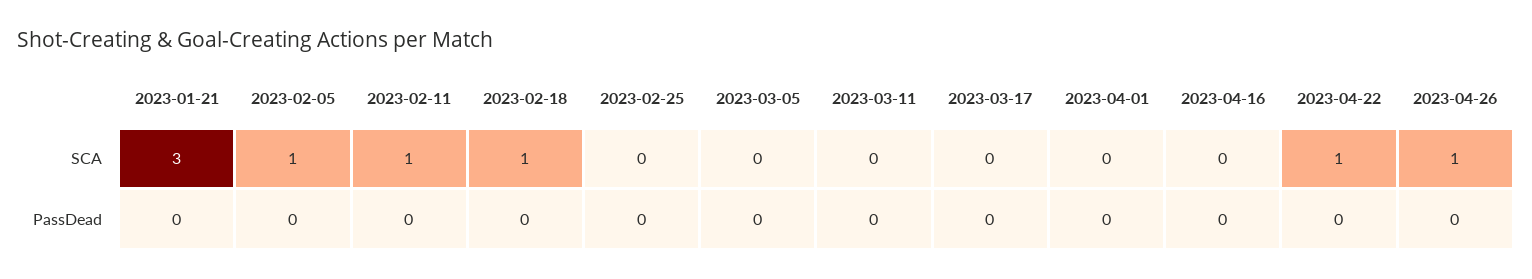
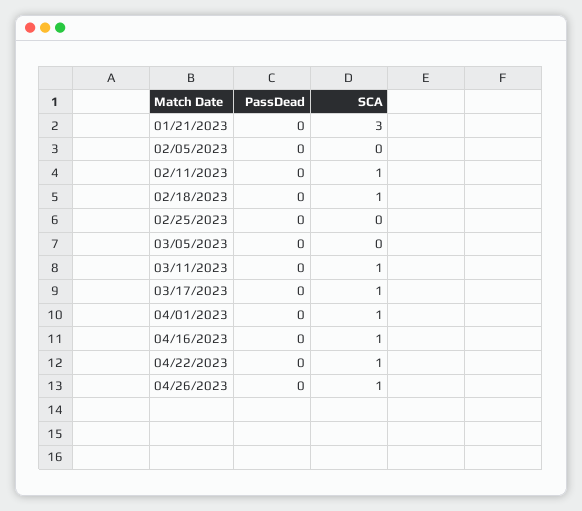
  {
    "2023-01-21": {
      "SCA": 3,
      "PassDead": 0
    },
    "2023-02-05": {
-     "SCA": 1,
+     "SCA": 0,
      "PassDead": 0
    },
    "2023-02-11": {
      "SCA": 1,
      "PassDead": 0
    },
    "2023-02-18": {
      "SCA": 1,
      "PassDead": 0
    },
    "2023-02-25": {
      "SCA": 0,
      "PassDead": 0
    },
    "2023-03-05": {
      "SCA": 0,
      "PassDead": 0
    },
    "2023-03-11": {
-     "SCA": 0,
+     "SCA": 1,
      "PassDead": 0
    },
    "2023-03-17": {
-     "SCA": 0,
+     "SCA": 1,
      "PassDead": 0
    },
    "2023-04-01": {
-     "SCA": 0,
+     "SCA": 1,
      "PassDead": 0
    },
    "2023-04-16": {
-     "SCA": 0,
+     "SCA": 1,
      "PassDead": 0
    },
    "2023-04-22": {
      "SCA": 1,
      "PassDead": 0
    },
    "2023-04-26": {
      "SCA": 1,
      "PassDead": 0
    }
  }

